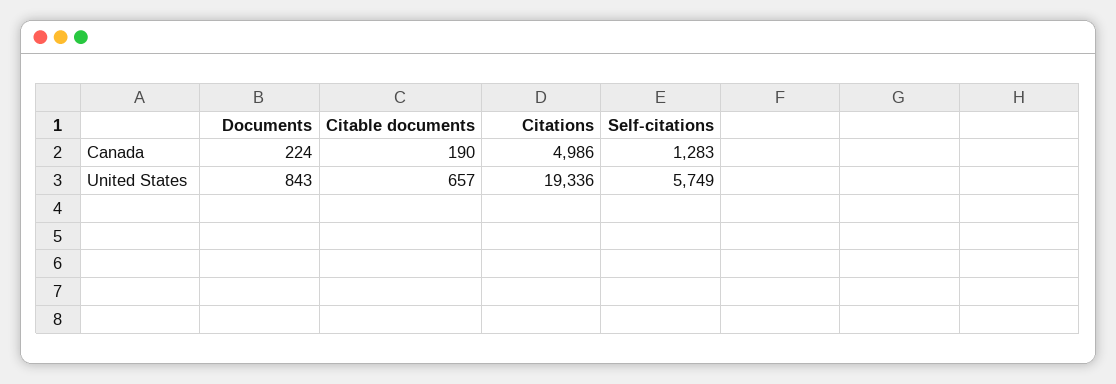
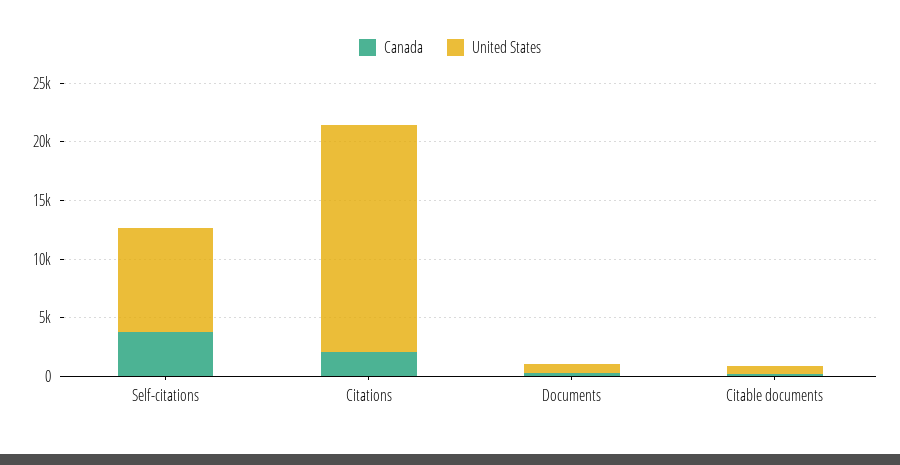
  {
    "Canada": {
      "Documents": 224,
      "Citable documents": 190,
-     "Citations": 4986,
+     "Citations": 2000,
-     "Self-citations": 1283
+     "Self-citations": 4000
    },
    "United States": {
      "Documents": 843,
      "Citable documents": 657,
      "Citations": 19336,
-     "Self-citations": 5749
+     "Self-citations": 9000
    }
  }

